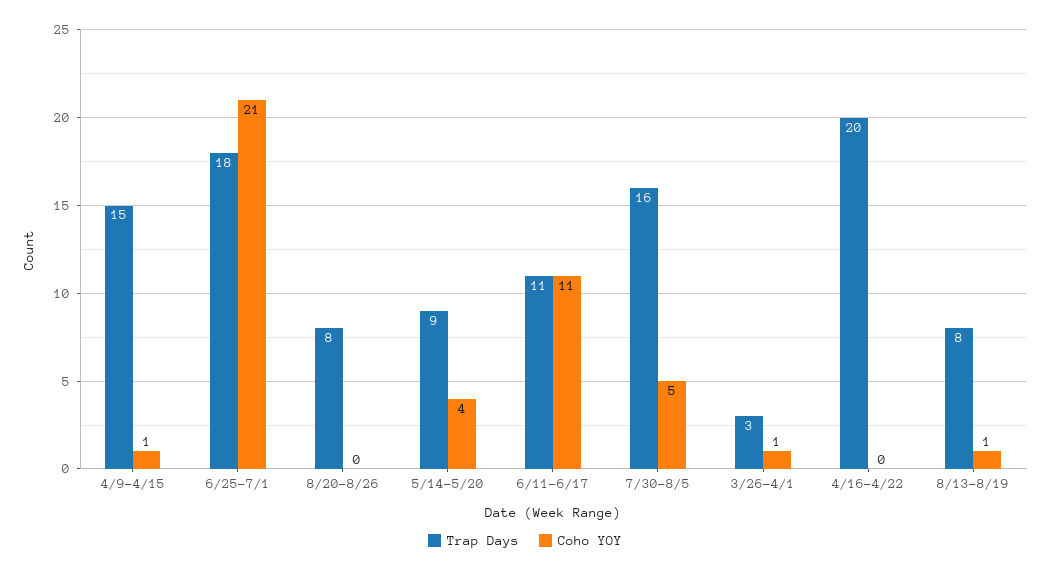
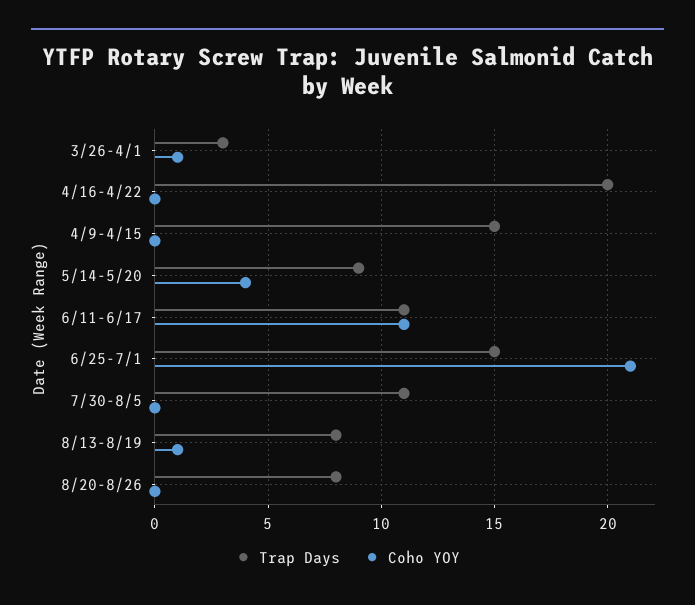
  {
    "Trap Days": {
      "4/9-4/15": 15,
-     "6/25-7/1": 18,
+     "6/25-7/1": 15,
      "8/20-8/26": 8,
      "5/14-5/20": 9,
      "6/11-6/17": 11,
-     "7/30-8/5": 16,
+     "7/30-8/5": 11,
      "3/26-4/1": 3,
      "4/16-4/22": 20,
      "8/13-8/19": 8
    },
    "Coho YOY": {
-     "4/9-4/15": 1,
+     "4/9-4/15": 0,
      "6/25-7/1": 21,
      "8/20-8/26": 0,
      "5/14-5/20": 4,
      "6/11-6/17": 11,
-     "7/30-8/5": 5,
+     "7/30-8/5": 0,
      "3/26-4/1": 1,
      "4/16-4/22": 0,
      "8/13-8/19": 1
    }
  }

